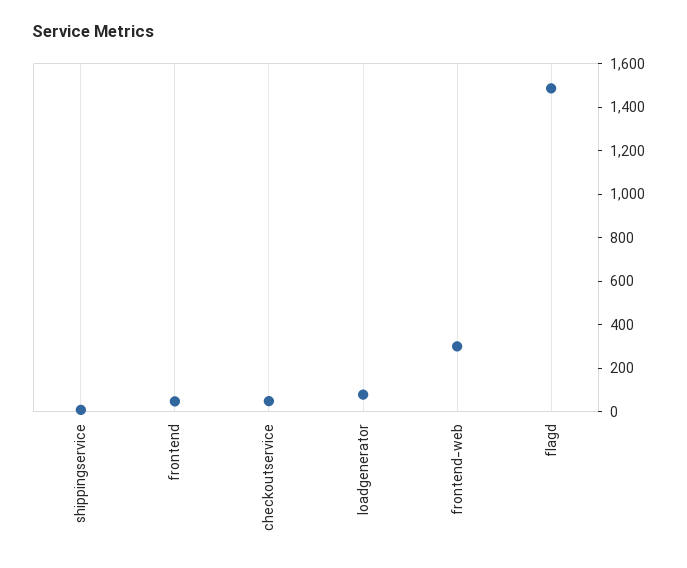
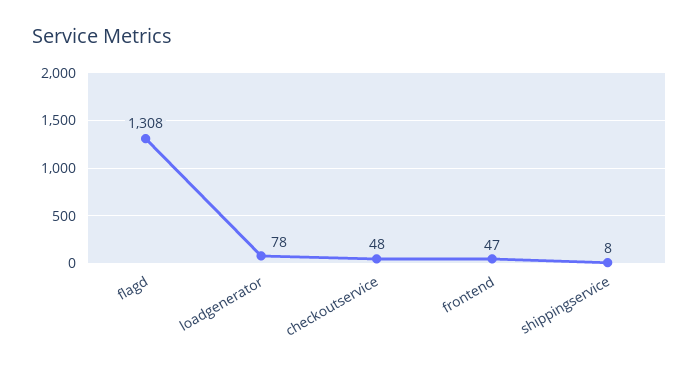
  {
    "shippingservice": 8,
    "frontend": 47,
    "checkoutservice": 48,
    "loadgenerator": 78,
-   "frontend-web": 300,
-   "flagd": 1500
+   "flagd": 1308
  }

